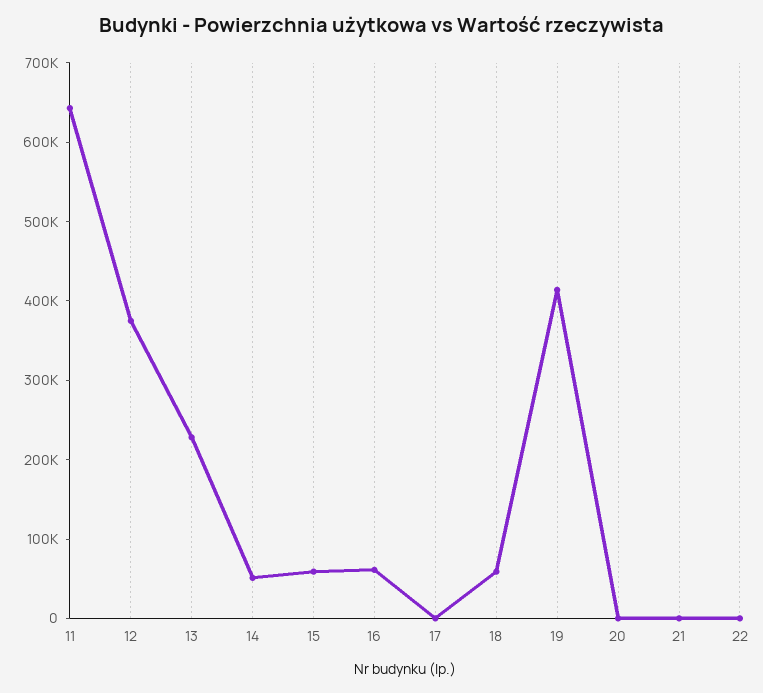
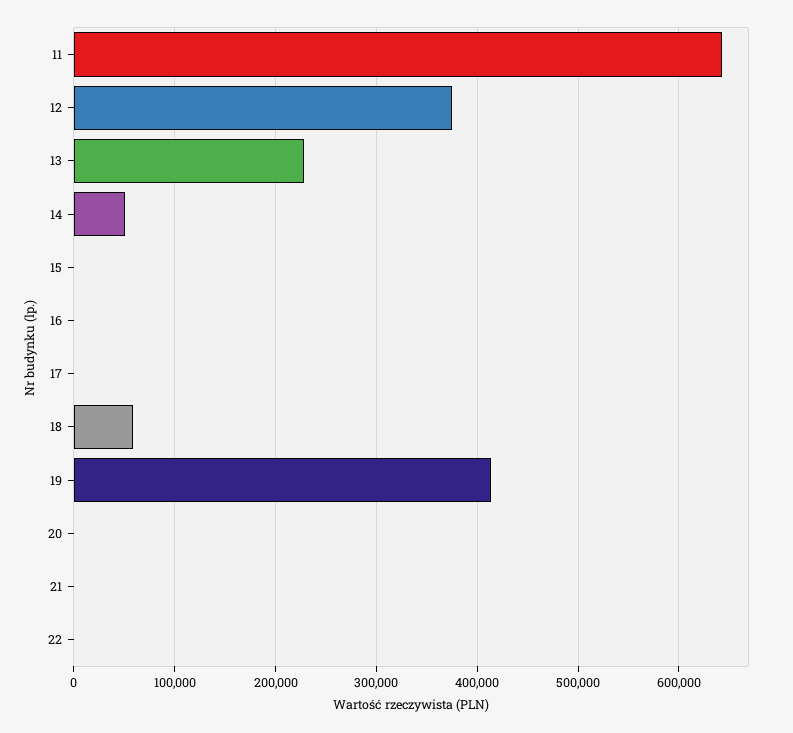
  {
    "11": 640000,
    "12": 380000,
    "13": 230000,
    "14": 50000,
-   "15": 60000,
+   "15": 0,
-   "16": 60000,
+   "16": 0,
    "17": 0,
    "18": 60000,
    "19": 410000,
    "20": 0,
    "21": 0,
    "22": 0
  }

